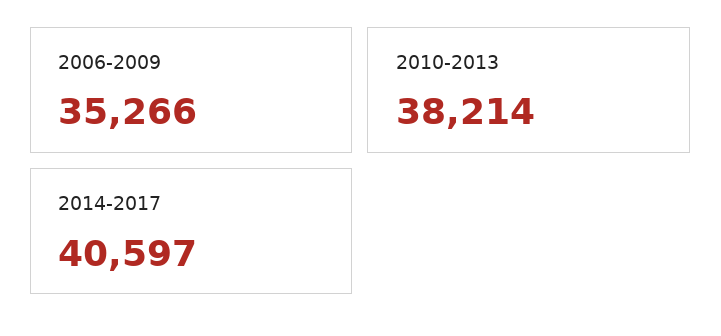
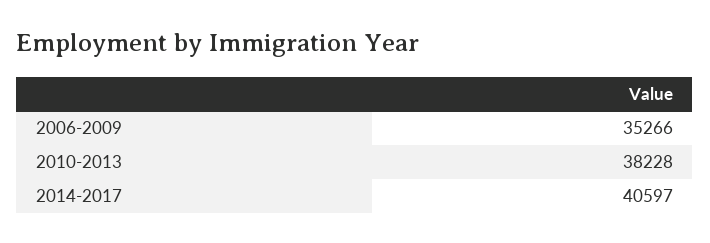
  {
    "2006-2009": 35266,
-   "2010-2013": 38214,
+   "2010-2013": 38228,
    "2014-2017": 40597
  }

